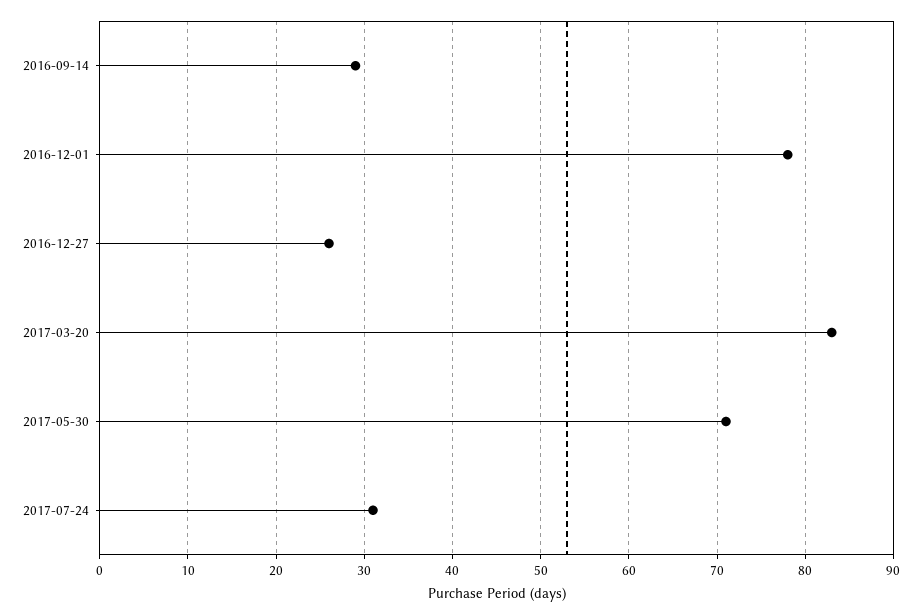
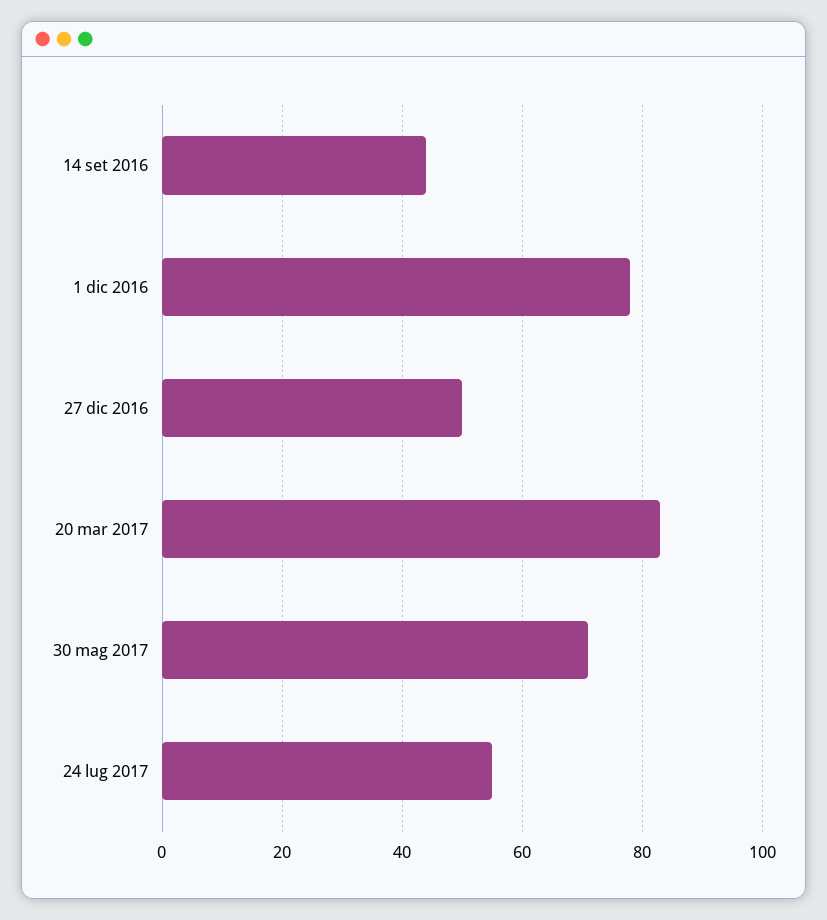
  {
-   "2016-09-14": 29,
+   "2016-09-14": 45,
    "2016-12-01": 78,
-   "2016-12-27": 26,
+   "2016-12-27": 50,
    "2017-03-20": 83,
    "2017-05-30": 71,
-   "2017-07-24": 31
+   "2017-07-24": 55
  }

